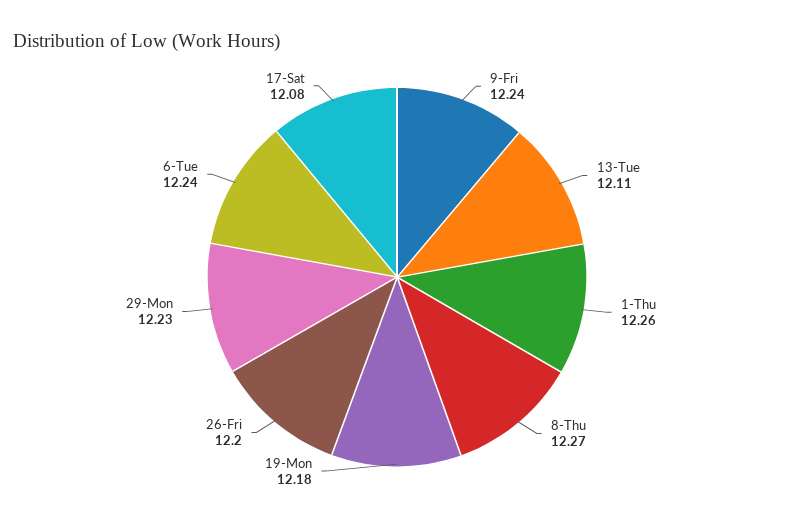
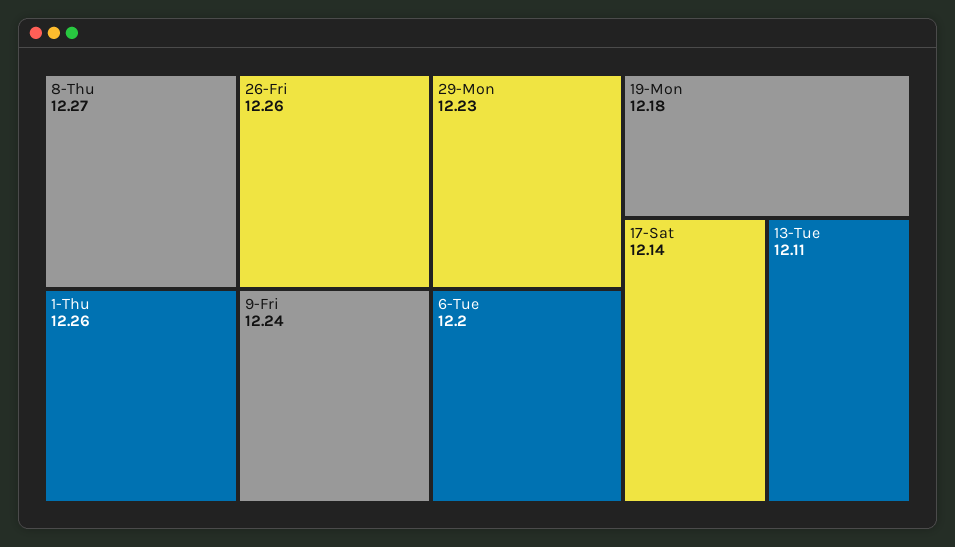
  {
    "9-Fri": 12.24,
    "13-Tue": 12.11,
    "1-Thu": 12.26,
    "8-Thu": 12.27,
    "19-Mon": 12.18,
-   "26-Fri": 12.2,
+   "26-Fri": 12.26,
    "29-Mon": 12.23,
-   "6-Tue": 12.24,
+   "6-Tue": 12.2,
-   "17-Sat": 12.08
+   "17-Sat": 12.14
  }

